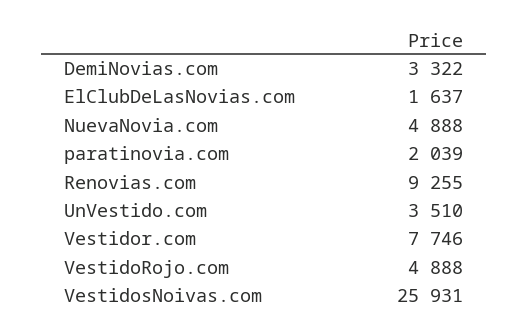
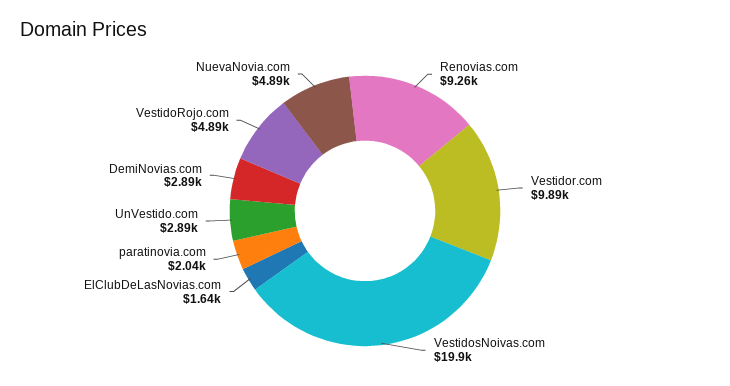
  {
-   "DemiNovias.com": 3322,
+   "DemiNovias.com": 2890,
    "ElClubDeLasNovias.com": 1637,
    "NuevaNovia.com": 4888,
    "paratinovia.com": 2039,
    "Renovias.com": 9255,
-   "UnVestido.com": 3510,
+   "UnVestido.com": 2890,
-   "Vestidor.com": 7746,
+   "Vestidor.com": 9890,
    "VestidoRojo.com": 4888,
-   "VestidosNoivas.com": 25931
+   "VestidosNoivas.com": 19900
  }

